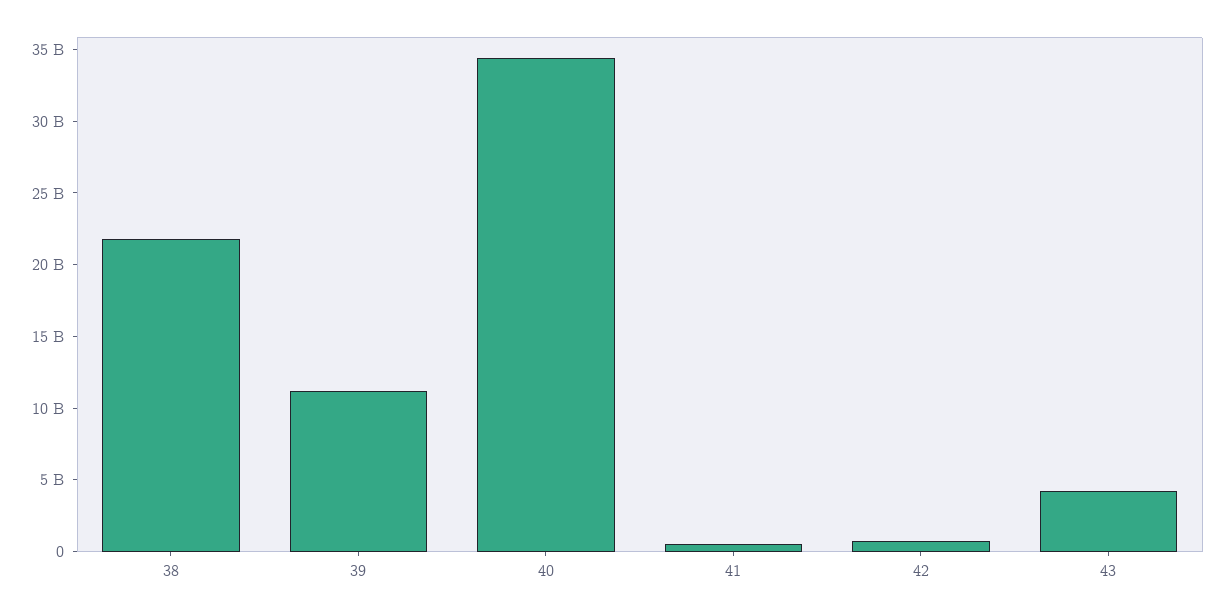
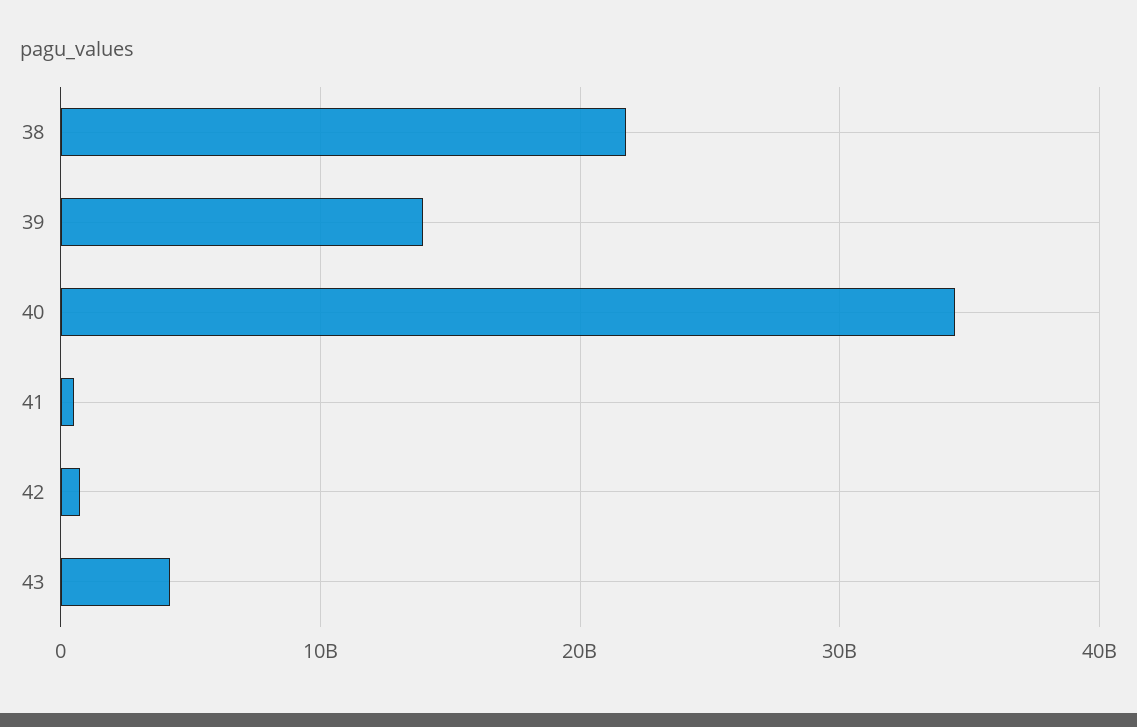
  {
    "38": 22000000000,
-   "39": 11000000000,
+   "39": 14000000000,
    "40": 34000000000,
    "41": 1000000000,
    "42": 1000000000,
    "43": 4000000000
  }

